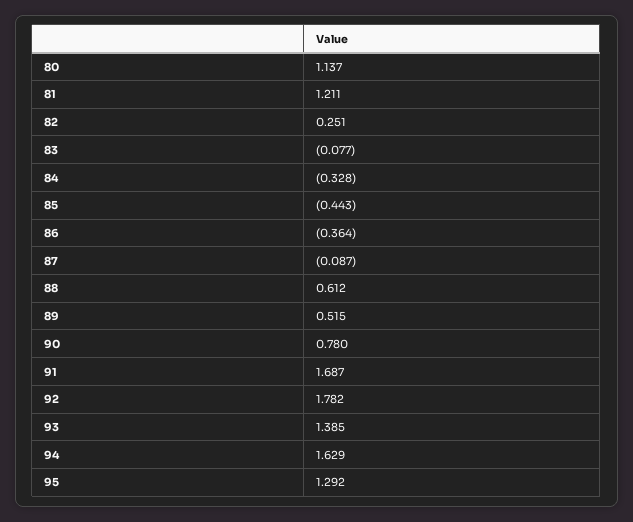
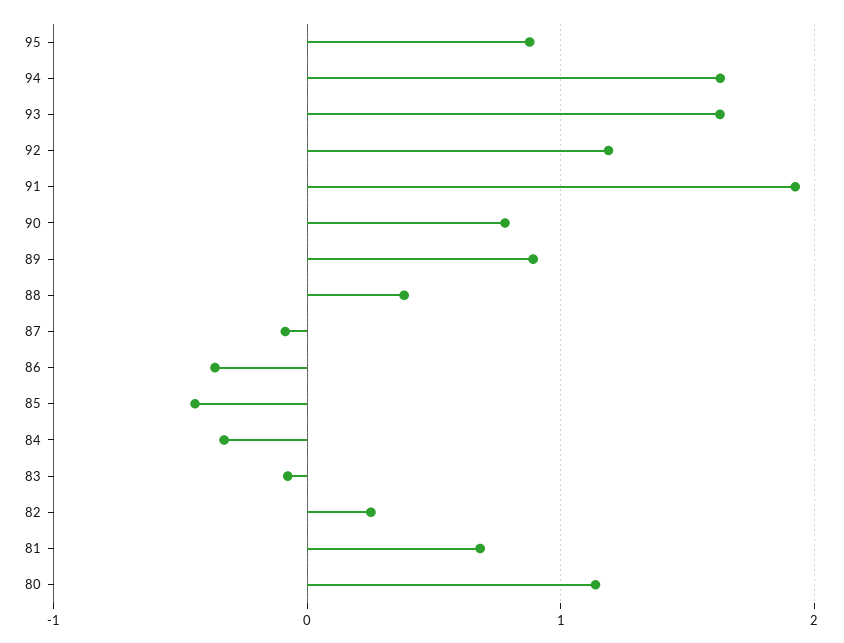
  {
    "80": 1.137,
-   "81": 1.211,
+   "81": 0.7,
    "82": 0.251,
    "83": -0.077,
    "84": -0.328,
    "85": -0.443,
    "86": -0.364,
    "87": -0.087,
-   "88": 0.612,
+   "88": 0.4,
-   "89": 0.515,
+   "89": 0.9,
    "90": 0.78,
-   "91": 1.687,
+   "91": 1.9,
-   "92": 1.782,
+   "92": 1.2,
-   "93": 1.385,
+   "93": 1.6,
    "94": 1.629,
-   "95": 1.292
+   "95": 0.9
  }

